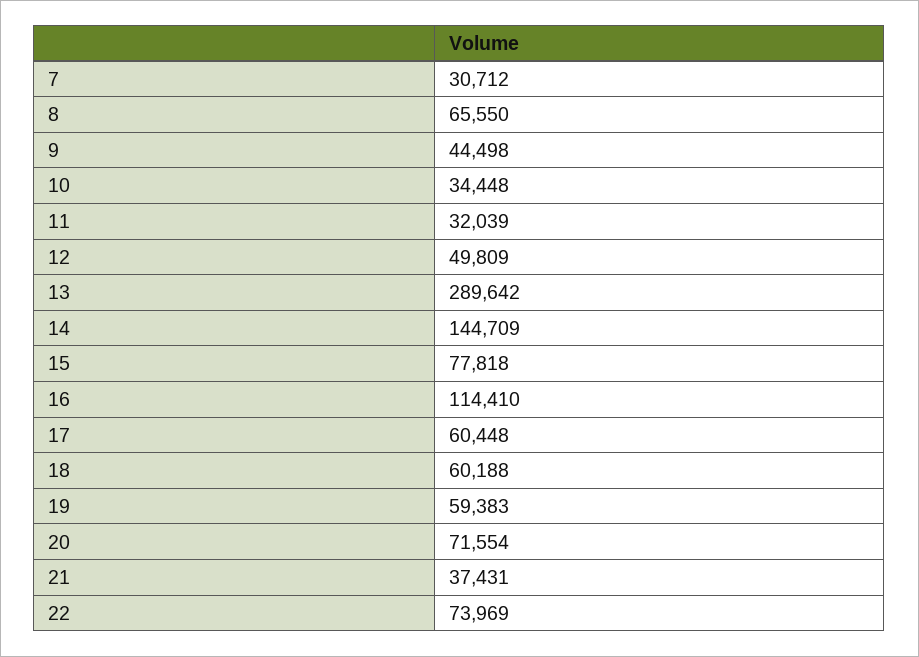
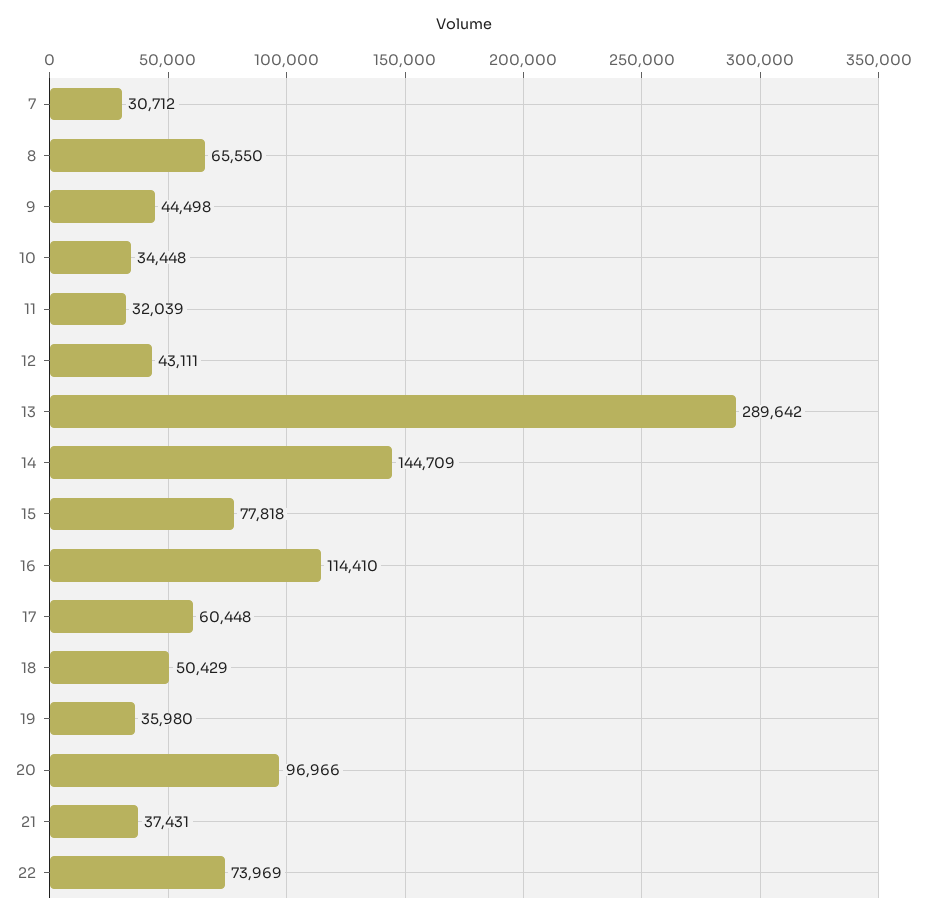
  {
    "7": 30712,
    "8": 65550,
    "9": 44498,
    "10": 34448,
    "11": 32039,
-   "12": 49809,
+   "12": 43111,
    "13": 289642,
    "14": 144709,
    "15": 77818,
    "16": 114410,
    "17": 60448,
-   "18": 60188,
+   "18": 50429,
-   "19": 59383,
+   "19": 35980,
-   "20": 71554,
+   "20": 96966,
    "21": 37431,
    "22": 73969
  }

